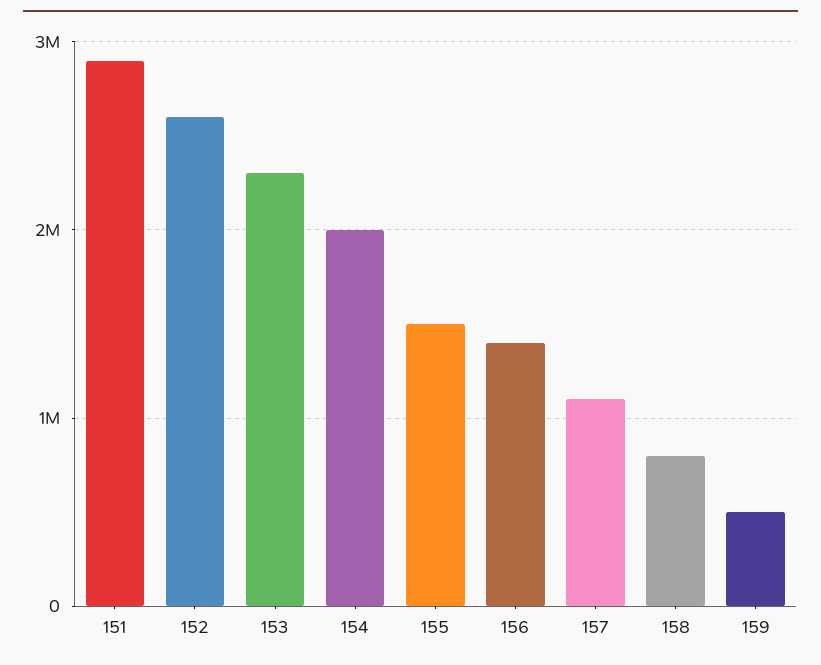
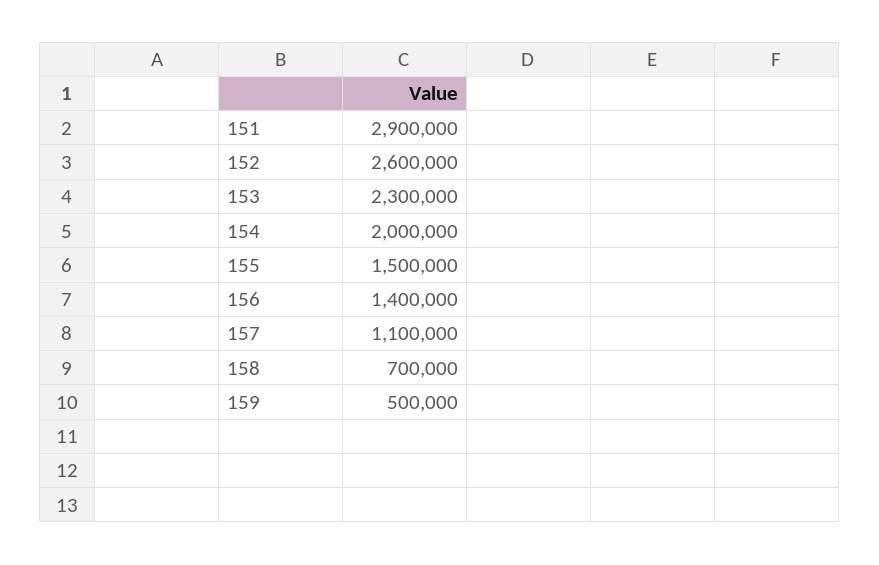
  {
    "151": 2900000,
    "152": 2600000,
    "153": 2300000,
    "154": 2000000,
    "155": 1500000,
    "156": 1400000,
    "157": 1100000,
-   "158": 800000,
+   "158": 700000,
    "159": 500000
  }

